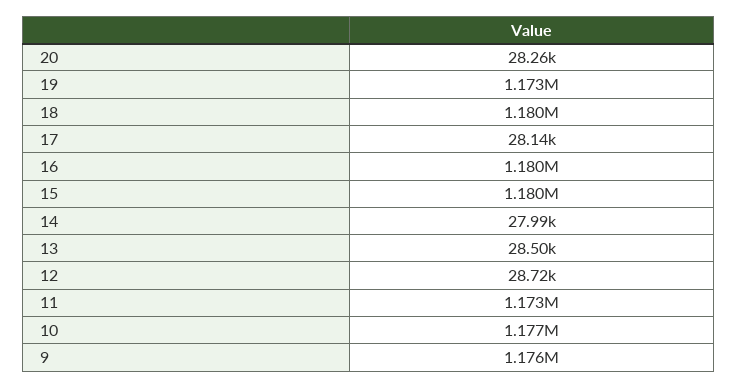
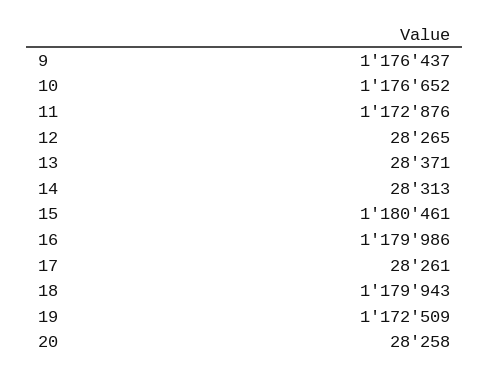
  {
    "20": 28258,
    "19": 1172509,
    "18": 1179943,
-   "17": 28140,
+   "17": 28261,
    "16": 1179986,
    "15": 1180461,
-   "14": 27990,
+   "14": 28313,
-   "13": 28500,
+   "13": 28371,
-   "12": 28720,
+   "12": 28265,
    "11": 1172876,
    "10": 1176652,
    "9": 1176437
  }

